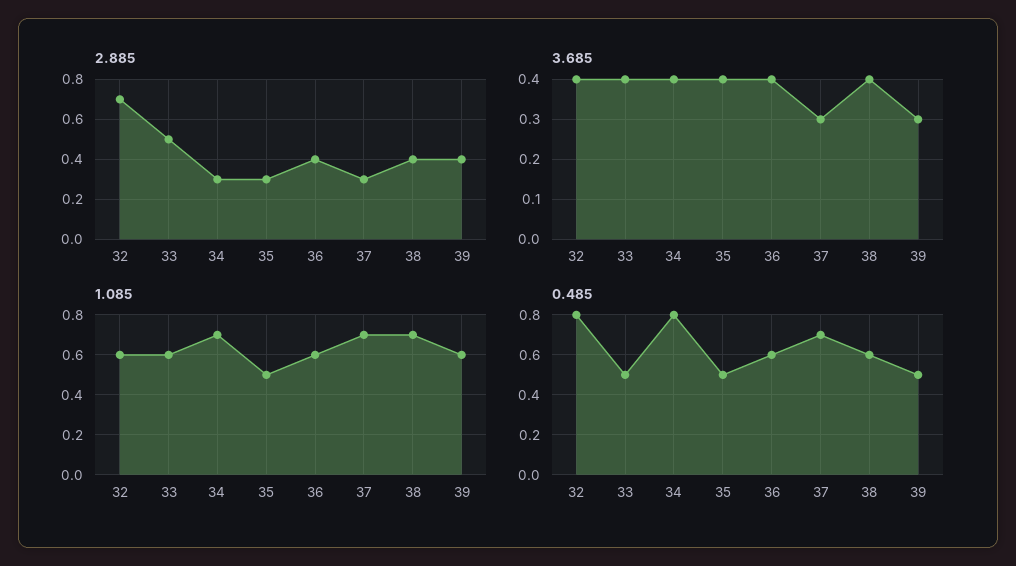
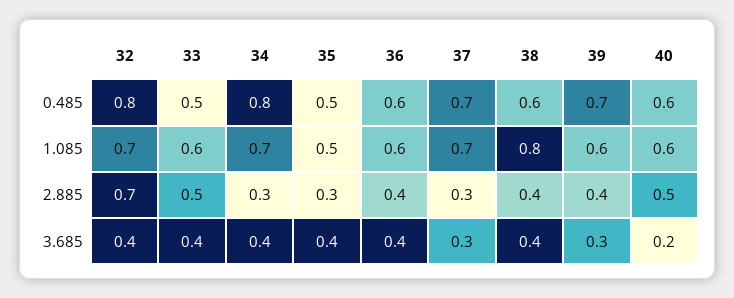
  {
    "2.885": {
      "32": 0.7,
      "33": 0.5,
      "34": 0.3,
      "35": 0.3,
      "36": 0.4,
      "37": 0.3,
      "38": 0.4,
-     "39": 0.4
+     "39": 0.4,
+     "40": 0.5
    },
    "3.685": {
      "32": 0.4,
      "33": 0.4,
      "34": 0.4,
      "35": 0.4,
      "36": 0.4,
      "37": 0.3,
      "38": 0.4,
-     "39": 0.3
+     "39": 0.3,
+     "40": 0.2
    },
    "1.085": {
-     "32": 0.6,
+     "32": 0.7,
      "33": 0.6,
      "34": 0.7,
      "35": 0.5,
      "36": 0.6,
      "37": 0.7,
-     "38": 0.7,
+     "38": 0.8,
-     "39": 0.6
+     "39": 0.6,
+     "40": 0.6
    },
    "0.485": {
      "32": 0.8,
      "33": 0.5,
      "34": 0.8,
      "35": 0.5,
      "36": 0.6,
      "37": 0.7,
      "38": 0.6,
-     "39": 0.5
+     "39": 0.7,
+     "40": 0.6
    }
  }

